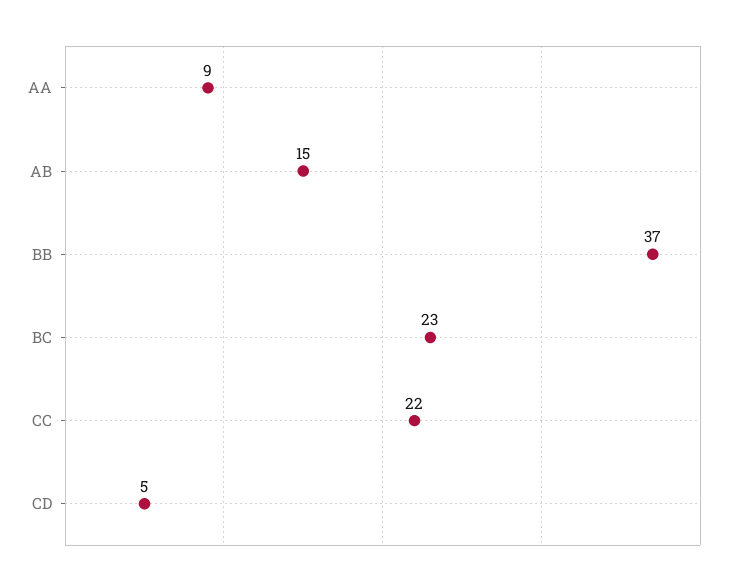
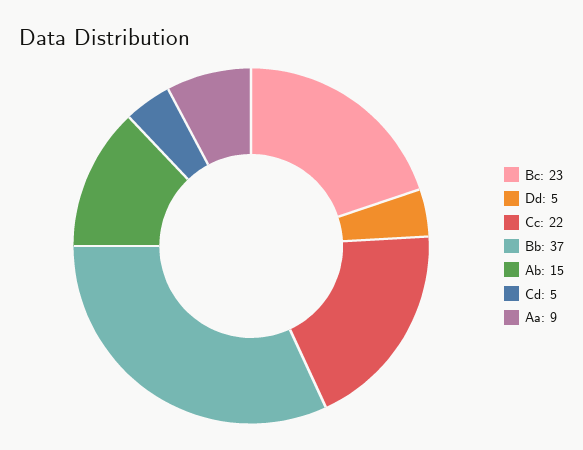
  {
    "AA": 9,
    "AB": 15,
    "BB": 37,
    "BC": 23,
    "CC": 22,
-   "CD": 5
+   "CD": 5,
+   "Dd": 5
  }

